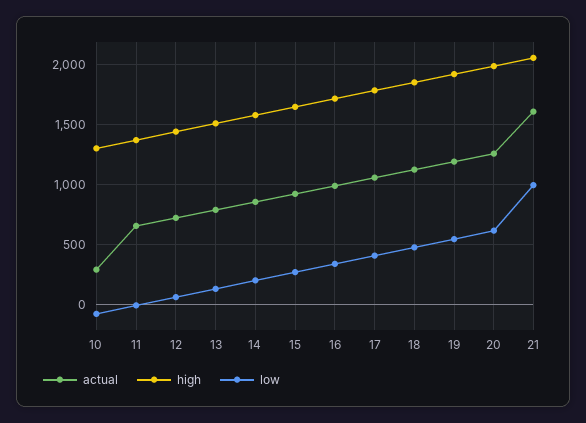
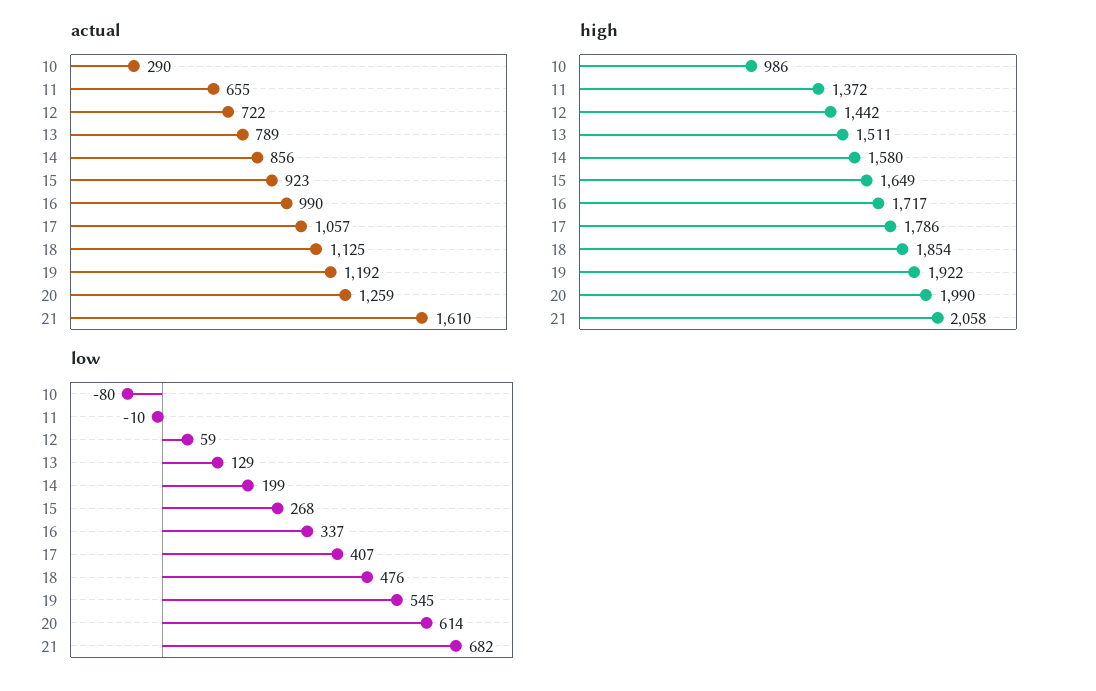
  {
    "actual": {
      "10": 290,
      "11": 655,
      "12": 722,
      "13": 789,
      "14": 856,
      "15": 923,
      "16": 990,
      "17": 1057,
      "18": 1125,
      "19": 1192,
      "20": 1259,
      "21": 1610
    },
    "high": {
-     "10": 1300,
+     "10": 986,
      "11": 1372,
      "12": 1442,
      "13": 1511,
      "14": 1580,
      "15": 1649,
      "16": 1717,
      "17": 1786,
      "18": 1854,
      "19": 1922,
      "20": 1990,
      "21": 2058
    },
    "low": {
      "10": -80,
      "11": -10,
      "12": 59,
      "13": 129,
      "14": 199,
      "15": 268,
      "16": 337,
      "17": 407,
      "18": 476,
      "19": 545,
      "20": 614,
-     "21": 1000
+     "21": 682
    }
  }

